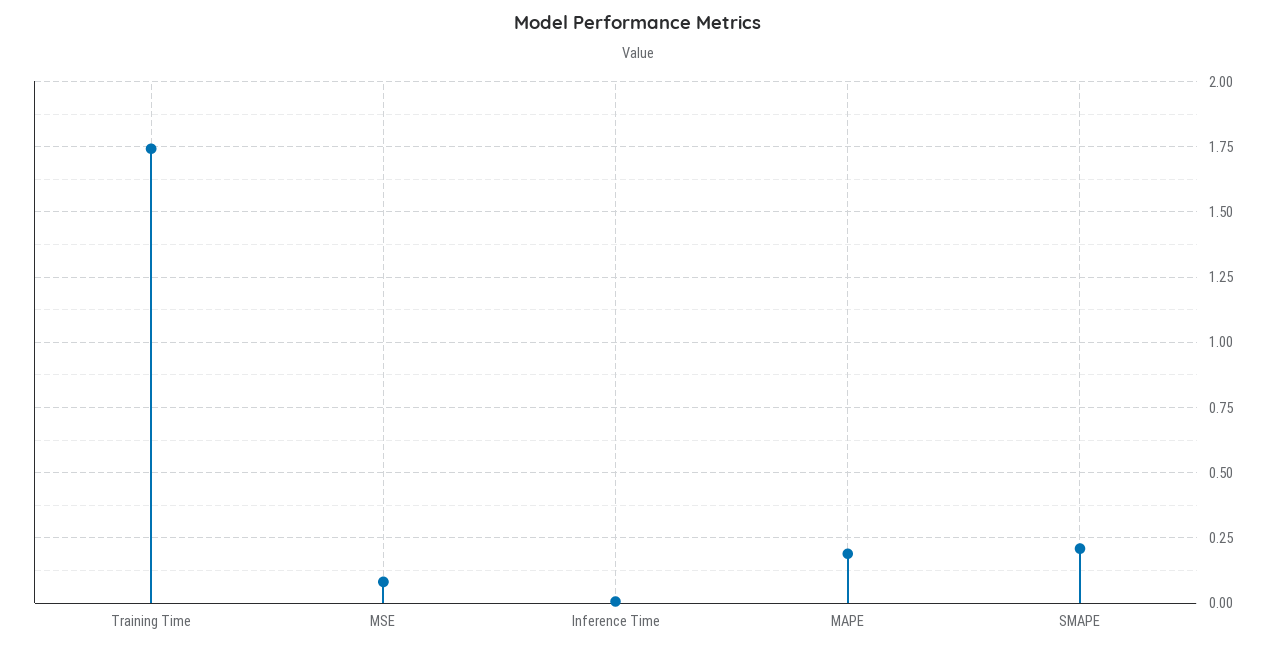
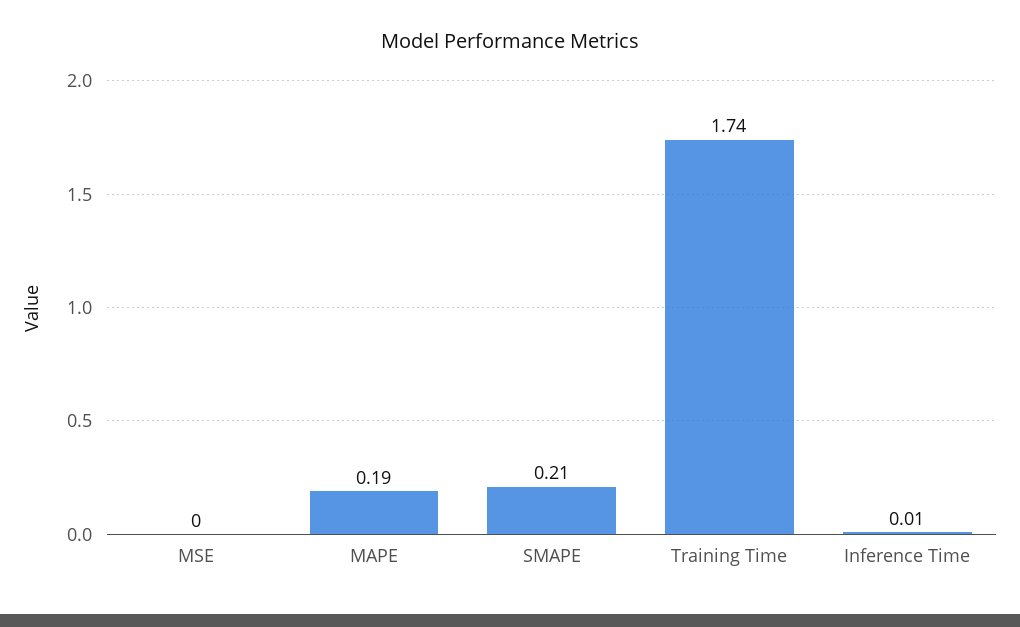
  {
    "Training Time": 1.74,
-   "MSE": 0.075,
+   "MSE": 0,
    "Inference Time": 0.01,
    "MAPE": 0.19,
    "SMAPE": 0.21
  }

